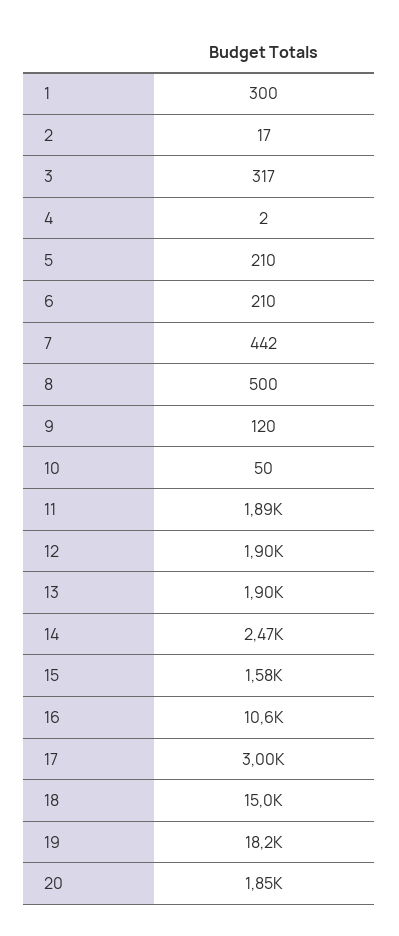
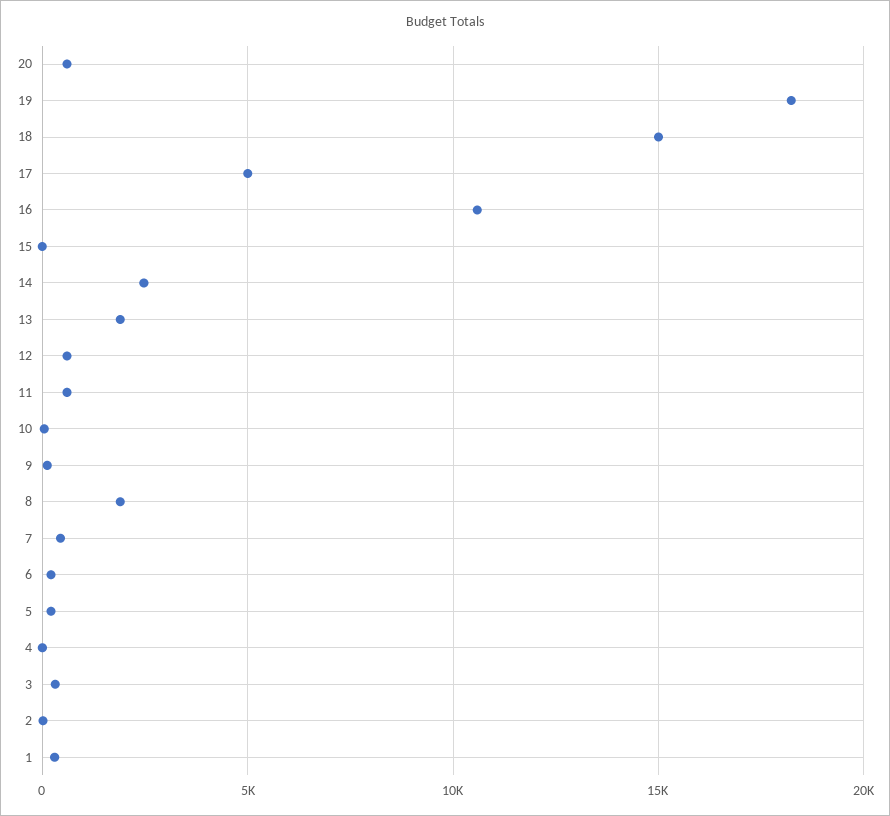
  {
    "1": 300,
    "2": 17,
    "3": 317,
    "4": 2,
    "5": 210,
    "6": 210,
    "7": 442,
-   "8": 500,
+   "8": 2000,
    "9": 120,
    "10": 50,
-   "11": 1890,
+   "11": 500,
-   "12": 1900,
+   "12": 500,
    "13": 1900,
    "14": 2470,
-   "15": 1580,
+   "15": 0,
    "16": 10600,
-   "17": 3000,
+   "17": 5000,
    "18": 15000,
    "19": 18200,
-   "20": 1850
+   "20": 500
  }

